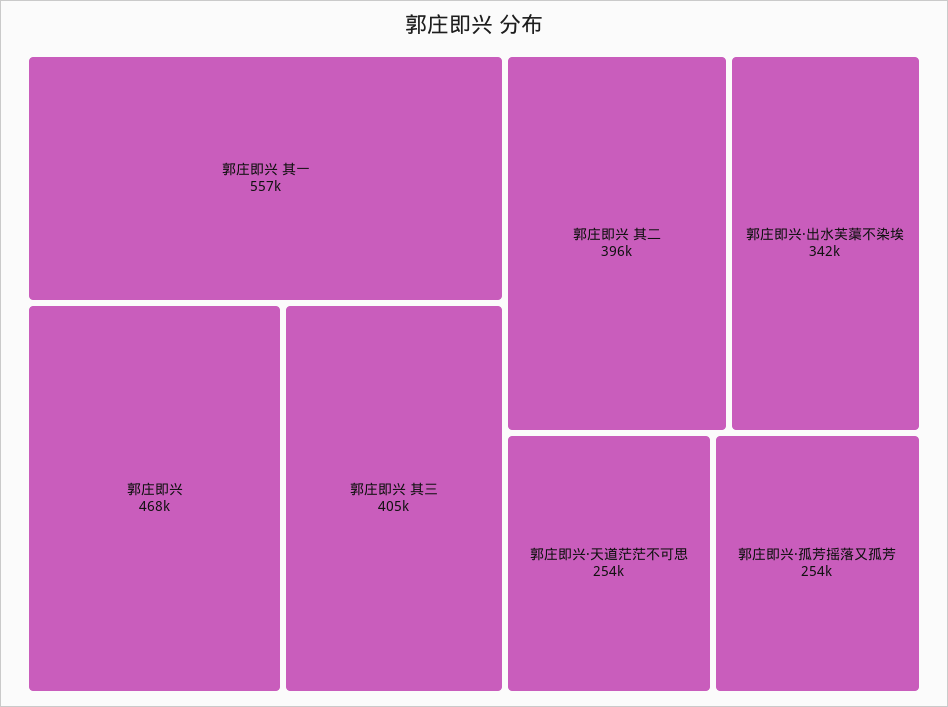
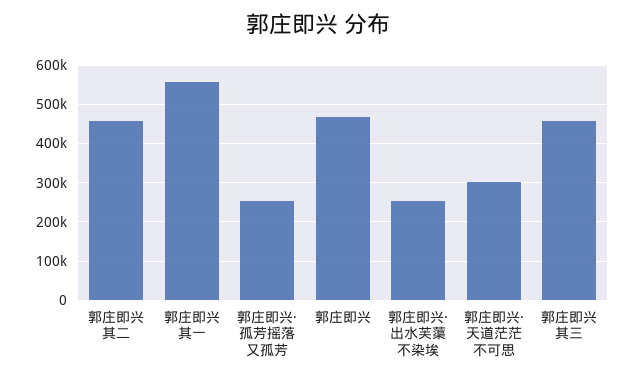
  {
    "郭庄即兴 其一": 557000,
    "郭庄即兴": 468000,
-   "郭庄即兴 其三": 405000,
+   "郭庄即兴 其三": 460000,
-   "郭庄即兴 其二": 396000,
+   "郭庄即兴 其二": 460000,
-   "郭庄即兴·出水芙蕖不染埃": 342000,
+   "郭庄即兴·出水芙蕖不染埃": 260000,
-   "郭庄即兴·天道茫茫不可思": 254000,
+   "郭庄即兴·天道茫茫不可思": 300000,
    "郭庄即兴·孤芳摇落又孤芳": 254000
  }

